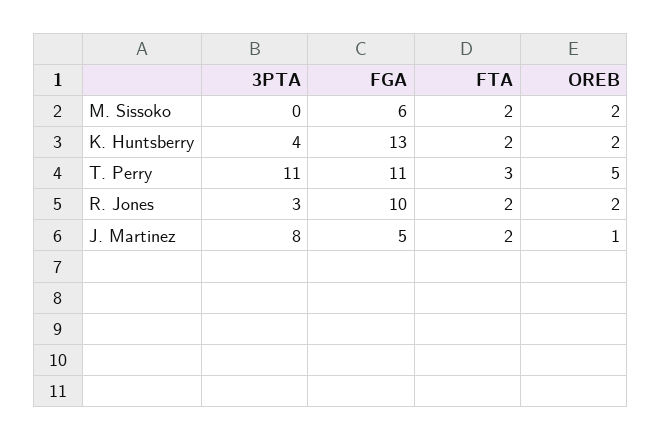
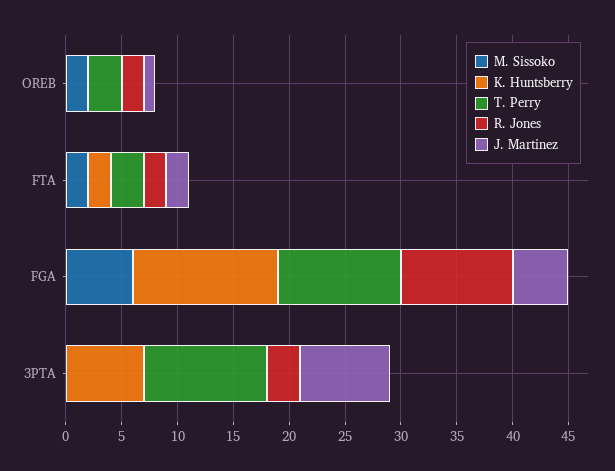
  {
    "M. Sissoko": {
      "3PTA": 0,
      "FGA": 6,
      "FTA": 2,
      "OREB": 2
    },
    "K. Huntsberry": {
-     "3PTA": 4,
+     "3PTA": 7,
      "FGA": 13,
      "FTA": 2,
-     "OREB": 2
+     "OREB": 0
    },
    "T. Perry": {
      "3PTA": 11,
      "FGA": 11,
      "FTA": 3,
-     "OREB": 5
+     "OREB": 3
    },
    "R. Jones": {
      "3PTA": 3,
      "FGA": 10,
      "FTA": 2,
      "OREB": 2
    },
    "J. Martinez": {
      "3PTA": 8,
      "FGA": 5,
      "FTA": 2,
      "OREB": 1
    }
  }

